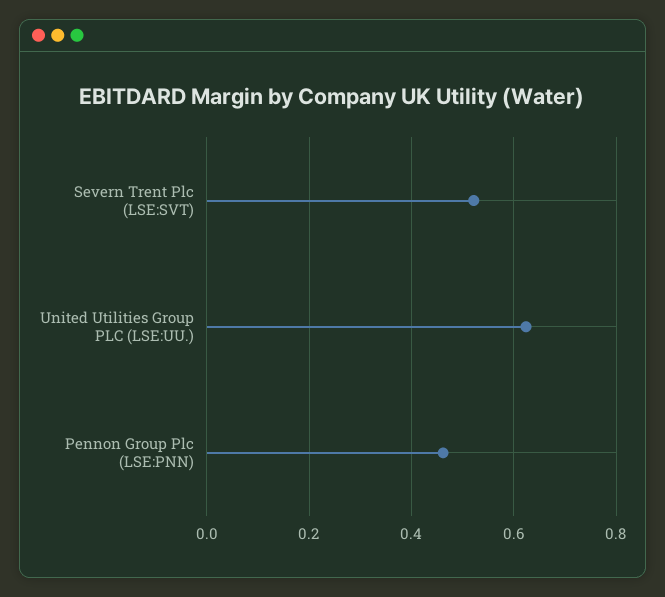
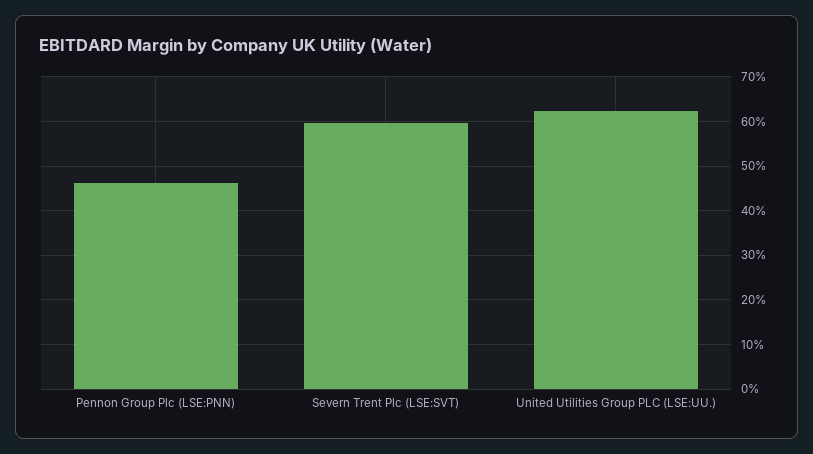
  {
-   "Severn Trent Plc (LSE:SVT)": 0.52,
+   "Severn Trent Plc (LSE:SVT)": 0.6,
    "United Utilities Group PLC (LSE:UU.)": 0.62,
    "Pennon Group Plc (LSE:PNN)": 0.46
  }

